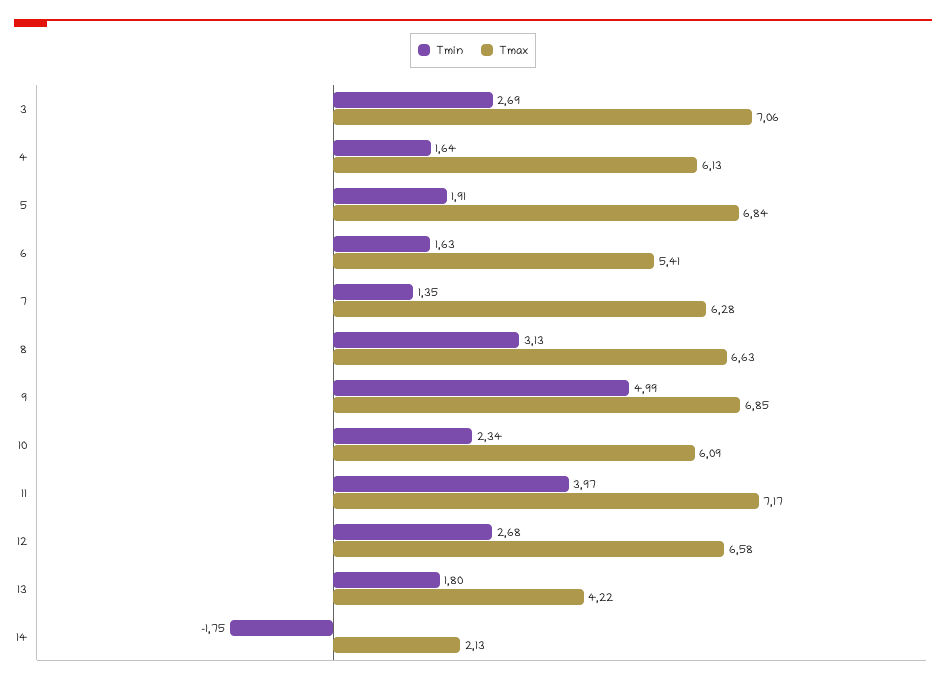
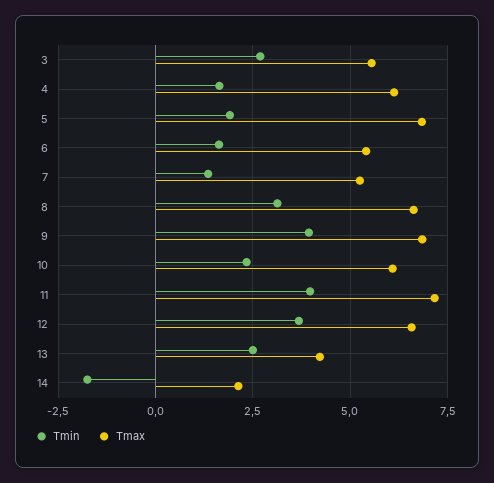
  {
    "Tmin": {
      "3": 2.69,
      "4": 1.64,
      "5": 1.91,
      "6": 1.63,
      "7": 1.35,
      "8": 3.13,
-     "9": 4.99,
+     "9": 4,
      "10": 2.34,
      "11": 3.97,
-     "12": 2.68,
+     "12": 3.75,
-     "13": 1.8,
+     "13": 2.5,
      "14": -1.75
    },
    "Tmax": {
-     "3": 7.06,
+     "3": 5.5,
      "4": 6.13,
      "5": 6.84,
      "6": 5.41,
-     "7": 6.28,
+     "7": 5.25,
      "8": 6.63,
      "9": 6.85,
      "10": 6.09,
      "11": 7.17,
      "12": 6.58,
      "13": 4.22,
      "14": 2.13
    }
  }

